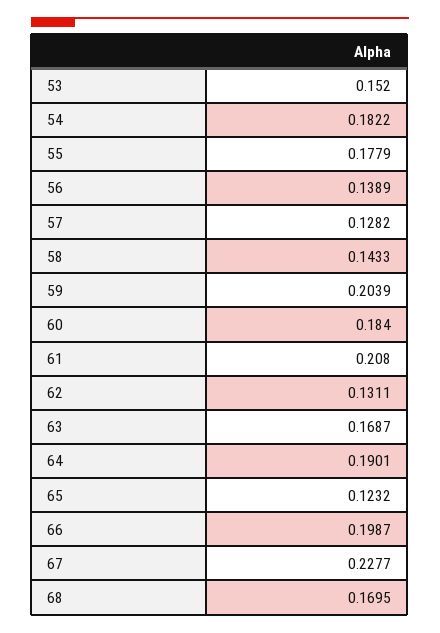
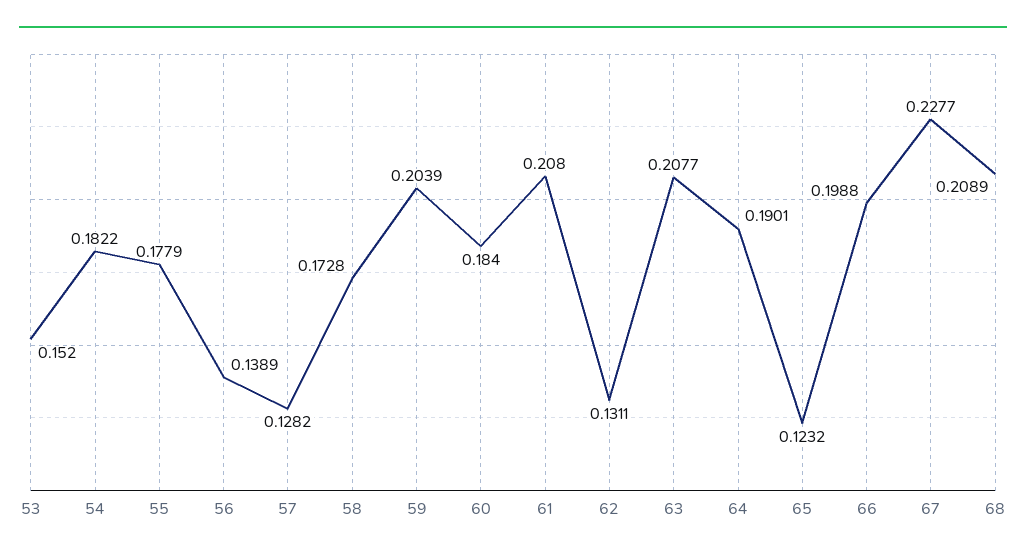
  {
    "53": 0.152,
    "54": 0.1822,
    "55": 0.1779,
    "56": 0.1389,
    "57": 0.1282,
-   "58": 0.1433,
+   "58": 0.1728,
    "59": 0.2039,
    "60": 0.184,
    "61": 0.208,
    "62": 0.1311,
-   "63": 0.1687,
+   "63": 0.2077,
    "64": 0.1901,
    "65": 0.1232,
-   "66": 0.1987,
+   "66": 0.1988,
    "67": 0.2277,
-   "68": 0.1695
+   "68": 0.2089
  }

